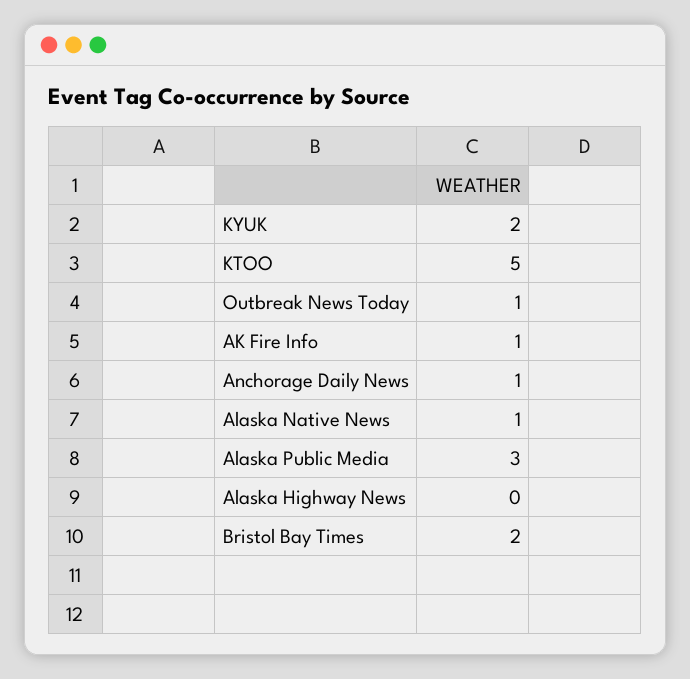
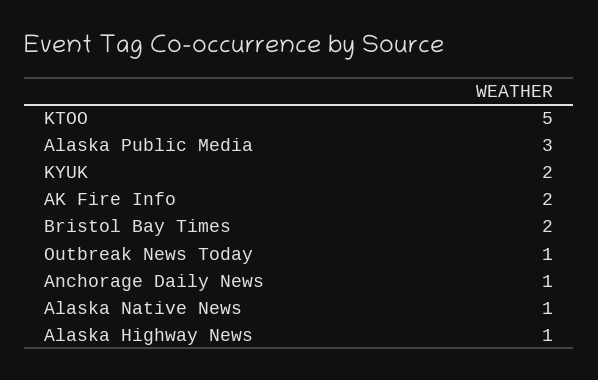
  {
    "KYUK": 2,
    "KTOO": 5,
    "Outbreak News Today": 1,
-   "AK Fire Info": 1,
+   "AK Fire Info": 2,
    "Anchorage Daily News": 1,
    "Alaska Native News": 1,
    "Alaska Public Media": 3,
-   "Alaska Highway News": 0,
+   "Alaska Highway News": 1,
    "Bristol Bay Times": 2
  }

